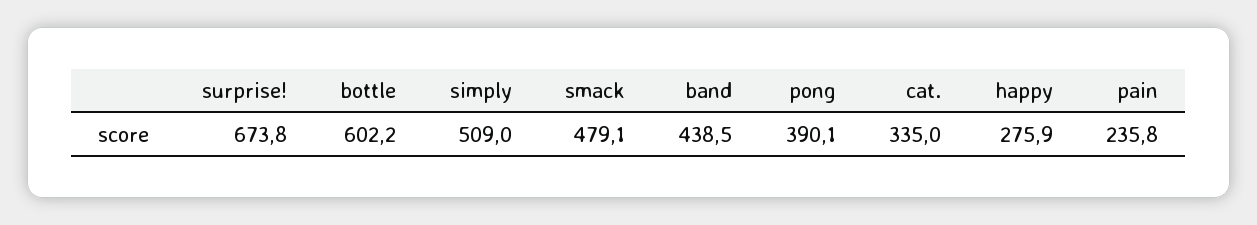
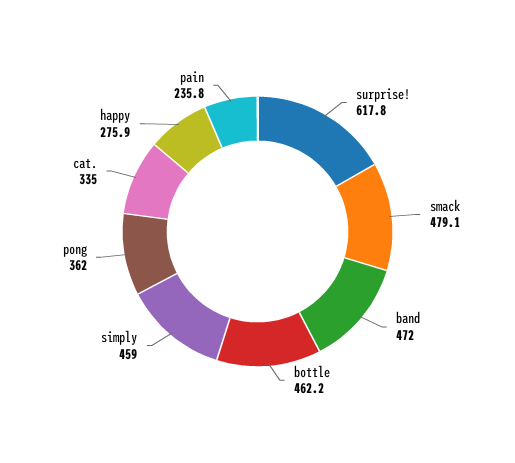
  {
-   "surprise!": 673.8,
+   "surprise!": 617.8,
-   "bottle": 602.2,
+   "bottle": 462.2,
-   "simply": 509,
+   "simply": 459,
    "smack": 479.1,
-   "band": 438.5,
+   "band": 472,
-   "pong": 390.1,
+   "pong": 362,
    "cat.": 335,
    "happy": 275.9,
    "pain": 235.8
  }

